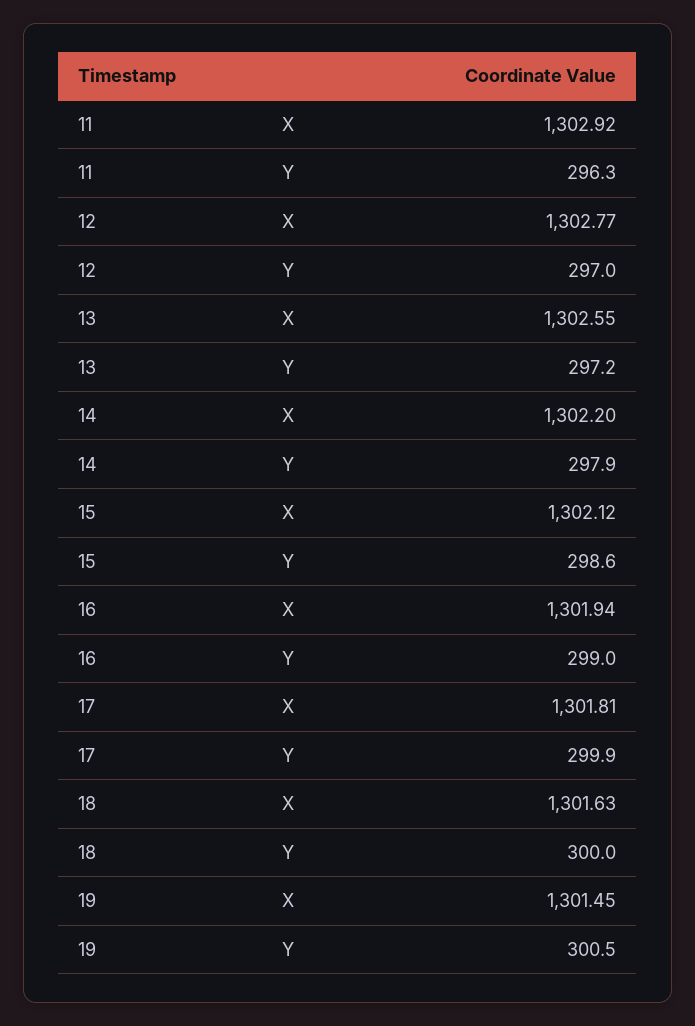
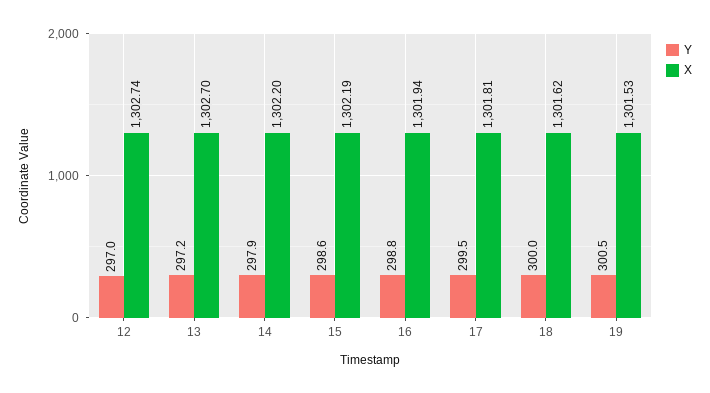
  {
    "X": {
-     "11": 1302.92,
-     "12": 1302.77,
+     "12": 1302.74,
-     "13": 1302.55,
+     "13": 1302.7,
      "14": 1302.2,
-     "15": 1302.12,
+     "15": 1302.19,
      "16": 1301.94,
      "17": 1301.81,
-     "18": 1301.63,
+     "18": 1301.62,
-     "19": 1301.45
+     "19": 1301.53
    },
    "Y": {
-     "11": 296.3,
      "12": 297,
      "13": 297.2,
      "14": 297.9,
      "15": 298.6,
-     "16": 299,
+     "16": 298.8,
-     "17": 299.9,
+     "17": 299.5,
      "18": 300,
      "19": 300.5
    }
  }

